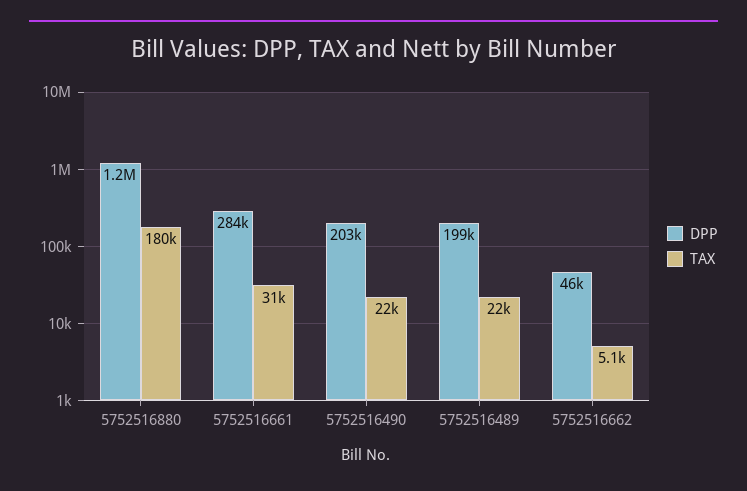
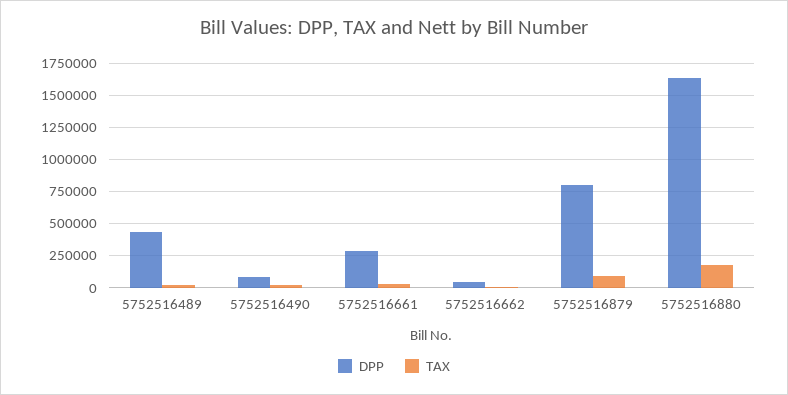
  {
    "DPP": {
-     "5752516880": 1200000,
+     "5752516880": 1650000,
      "5752516661": 284000,
-     "5752516490": 203000,
+     "5752516490": 100000,
-     "5752516489": 199000,
+     "5752516489": 450000,
-     "5752516662": 46000
+     "5752516662": 46000,
+     "5752516879": 800000
    },
    "TAX": {
      "5752516880": 180000,
      "5752516661": 31000,
      "5752516490": 22000,
      "5752516489": 22000,
-     "5752516662": 5100
+     "5752516662": 5100,
+     "5752516879": 100000
    }
  }

